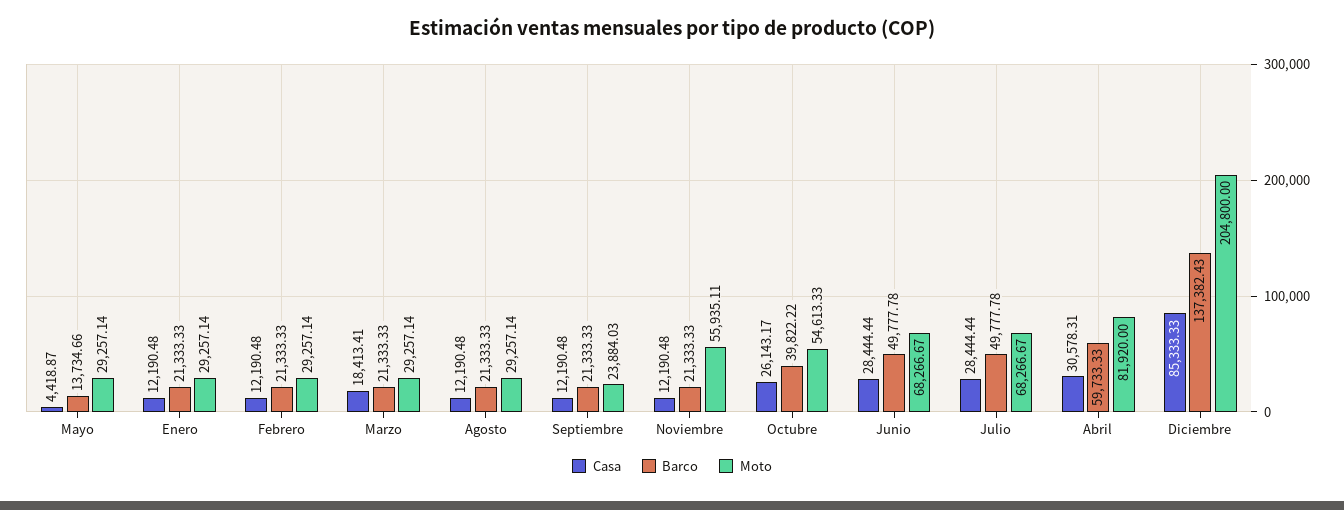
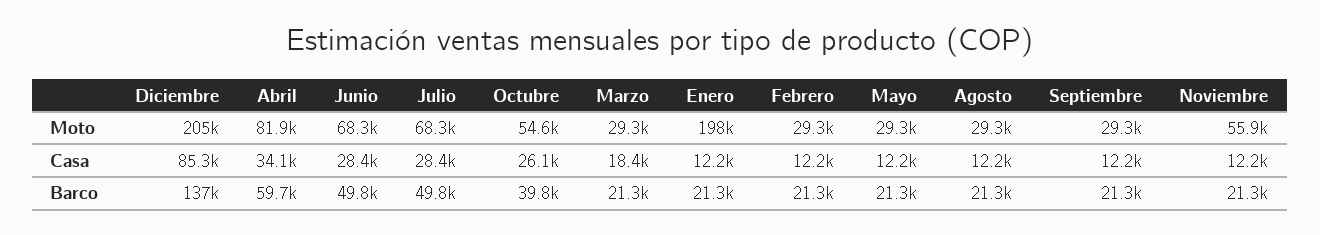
  {
    "Casa": {
-     "Mayo": 4418.87,
+     "Mayo": 12200,
      "Enero": 12190.48,
      "Febrero": 12190.48,
      "Marzo": 18413.41,
      "Agosto": 12190.48,
      "Septiembre": 12190.48,
      "Noviembre": 12190.48,
      "Octubre": 26143.17,
      "Junio": 28444.44,
      "Julio": 28444.44,
-     "Abril": 30578.31,
+     "Abril": 34100,
      "Diciembre": 85333.33
    },
    "Barco": {
-     "Mayo": 13734.66,
+     "Mayo": 21300,
      "Enero": 21333.33,
      "Febrero": 21333.33,
      "Marzo": 21333.33,
      "Agosto": 21333.33,
      "Septiembre": 21333.33,
      "Noviembre": 21333.33,
      "Octubre": 39822.22,
      "Junio": 49777.78,
      "Julio": 49777.78,
      "Abril": 59733.33,
      "Diciembre": 137382.43
    },
    "Moto": {
      "Mayo": 29257.14,
-     "Enero": 29257.14,
+     "Enero": 198000,
      "Febrero": 29257.14,
      "Marzo": 29257.14,
      "Agosto": 29257.14,
-     "Septiembre": 23884.03,
+     "Septiembre": 29300,
      "Noviembre": 55935.11,
      "Octubre": 54613.33,
      "Junio": 68266.67,
      "Julio": 68266.67,
      "Abril": 81920,
      "Diciembre": 204800
    }
  }

